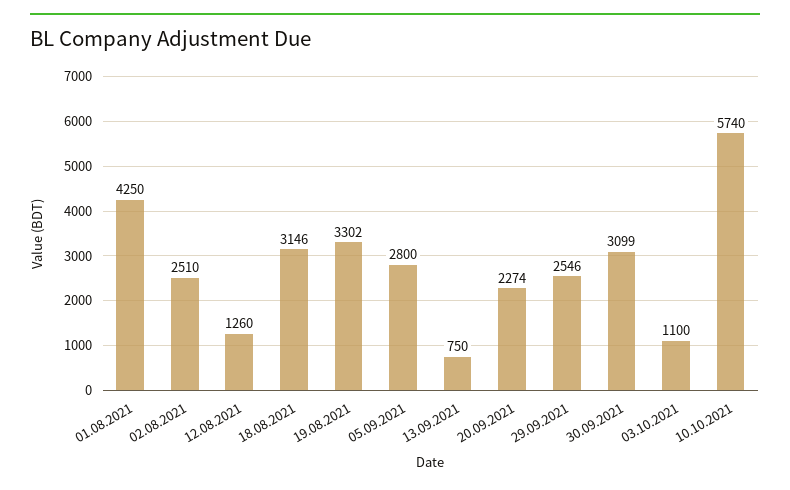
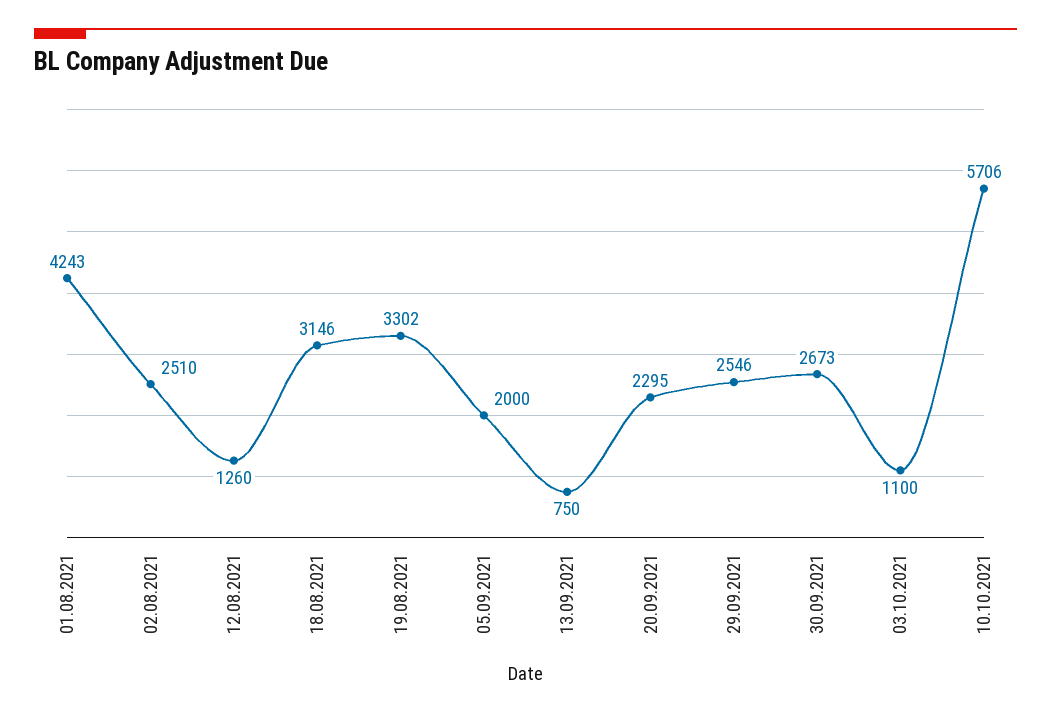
  {
-   "01.08.2021": 4250,
+   "01.08.2021": 4243,
    "02.08.2021": 2510,
    "12.08.2021": 1260,
    "18.08.2021": 3146,
    "19.08.2021": 3302,
-   "05.09.2021": 2800,
+   "05.09.2021": 2000,
    "13.09.2021": 750,
-   "20.09.2021": 2274,
+   "20.09.2021": 2295,
    "29.09.2021": 2546,
-   "30.09.2021": 3099,
+   "30.09.2021": 2673,
    "03.10.2021": 1100,
-   "10.10.2021": 5740
+   "10.10.2021": 5706
  }

